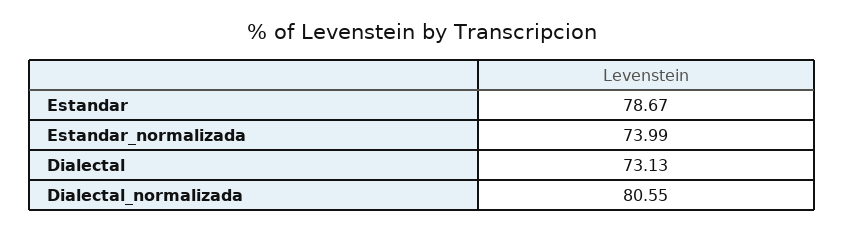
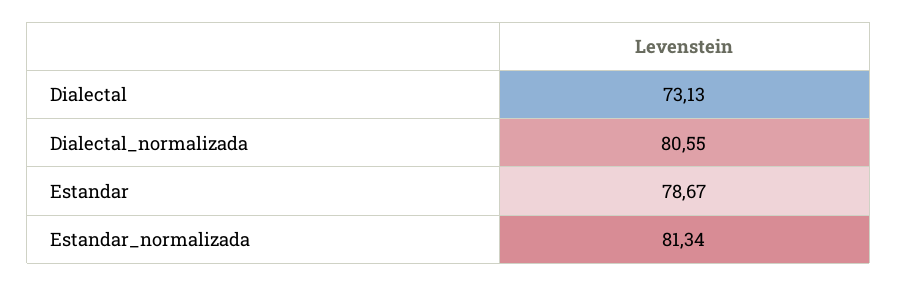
  {
    "Estandar": 78.67,
-   "Estandar_normalizada": 73.99,
+   "Estandar_normalizada": 81.34,
    "Dialectal": 73.13,
    "Dialectal_normalizada": 80.55
  }

